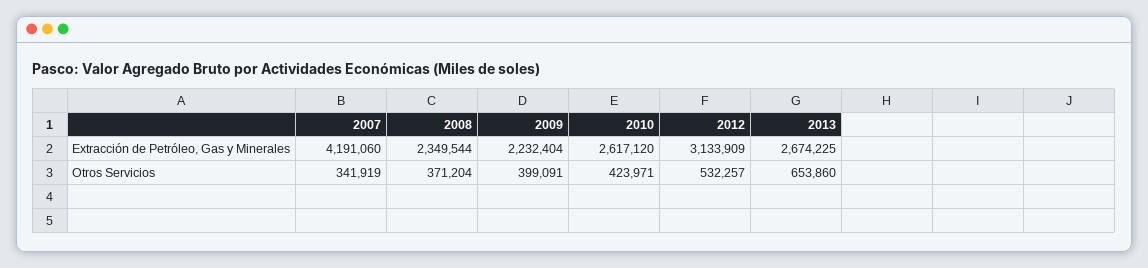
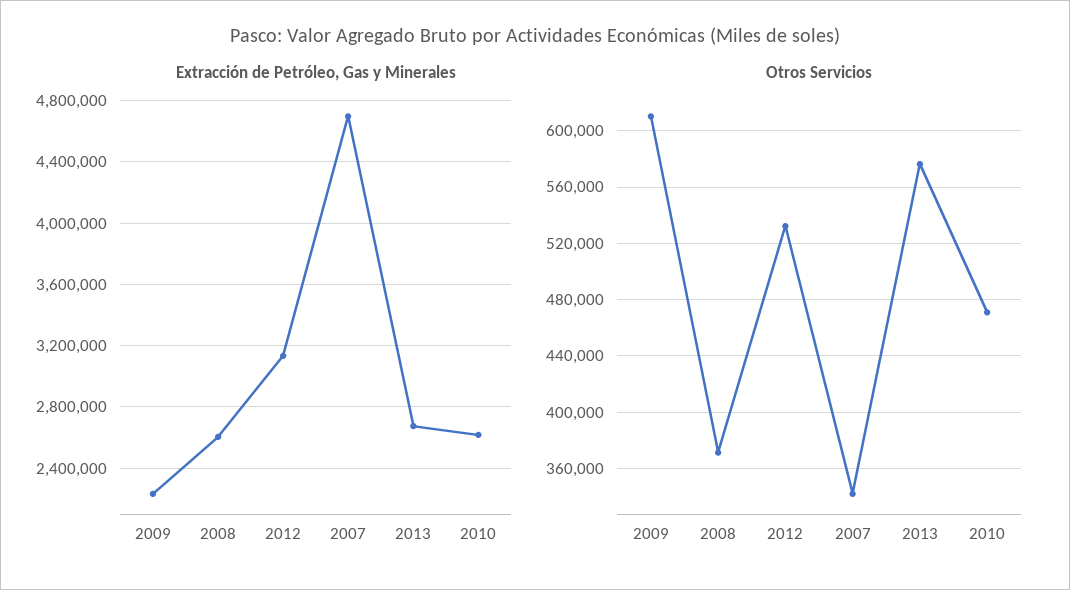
  {
    "Extracción de Petróleo, Gas y Minerales": {
-     "2007": 4191060,
+     "2007": 4700000,
-     "2008": 2349544,
+     "2008": 2600000,
      "2009": 2232404,
      "2010": 2617120,
      "2012": 3133909,
      "2013": 2674225
    },
    "Otros Servicios": {
      "2007": 341919,
      "2008": 371204,
-     "2009": 399091,
+     "2009": 610000,
-     "2010": 423971,
+     "2010": 470000,
      "2012": 532257,
-     "2013": 653860
+     "2013": 575000
    }
  }

